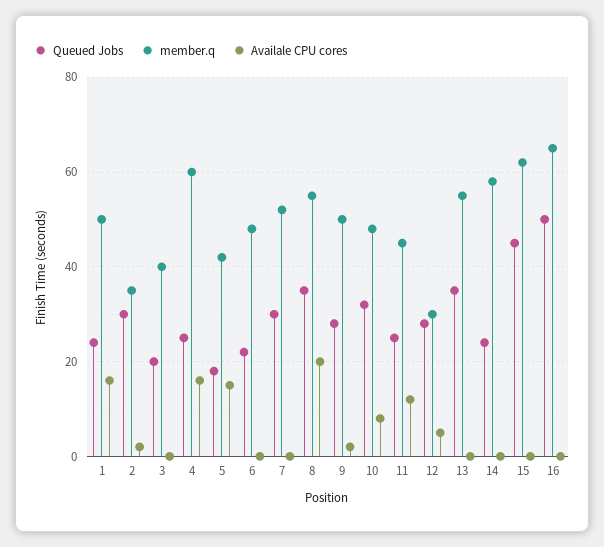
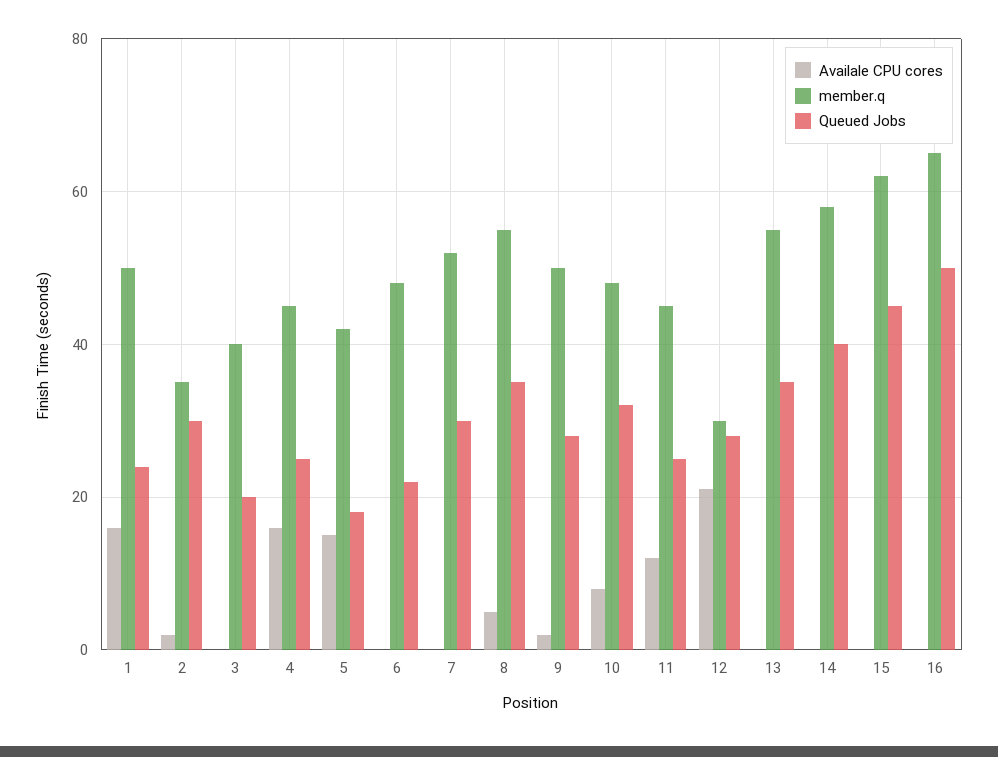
  {
    "Queued Jobs": {
      "1": 25,
      "2": 30,
      "3": 20,
      "4": 25,
      "5": 20,
      "6": 20,
      "7": 30,
      "8": 35,
      "9": 30,
      "10": 30,
      "11": 25,
      "12": 30,
      "13": 35,
-     "14": 25,
+     "14": 40,
      "15": 45,
      "16": 50
    },
    "member.q": {
      "1": 50,
      "2": 35,
      "3": 40,
-     "4": 60,
+     "4": 45,
      "5": 40,
      "6": 50,
      "7": 50,
      "8": 55,
      "9": 50,
      "10": 50,
      "11": 45,
      "12": 30,
      "13": 55,
      "14": 60,
      "15": 60,
      "16": 65
    },
    "Availale CPU cores": {
      "1": 15,
      "2": 0,
      "3": 0,
      "4": 15,
      "5": 15,
      "6": 0,
      "7": 0,
-     "8": 20,
+     "8": 5,
      "9": 0,
      "10": 10,
      "11": 10,
-     "12": 5,
+     "12": 20,
      "13": 0,
      "14": 0,
      "15": 0,
      "16": 0
    }
  }

